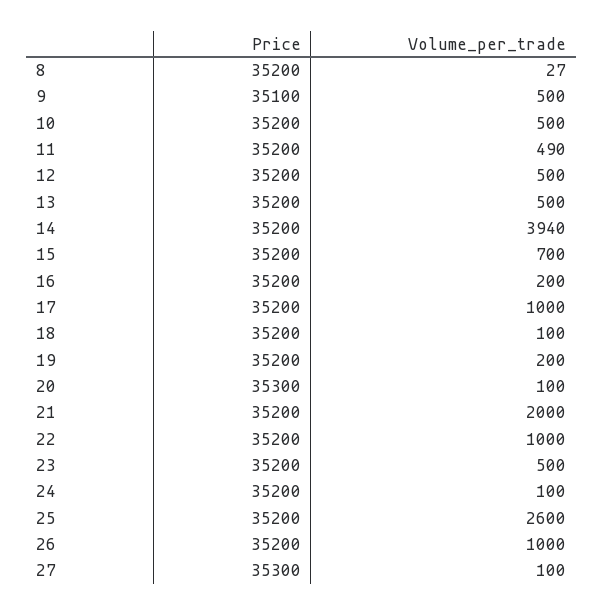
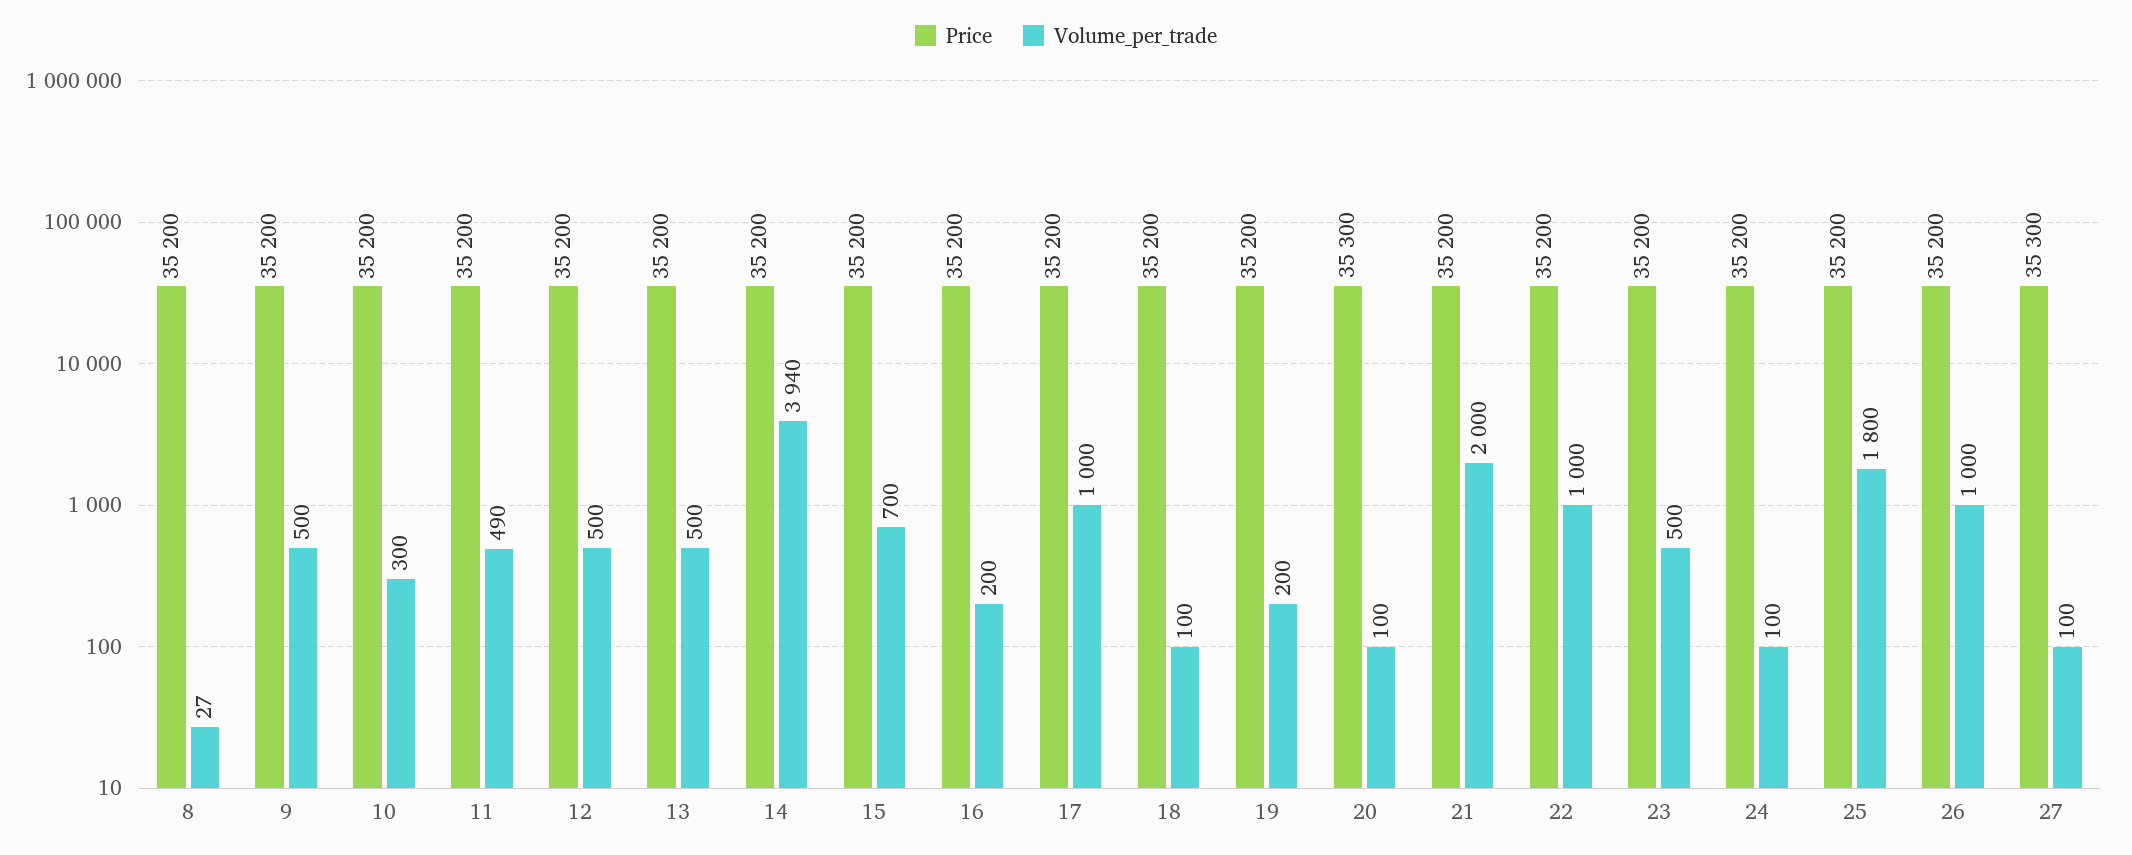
  {
    "Price": {
      "8": 35200,
-     "9": 35100,
+     "9": 35200,
      "10": 35200,
      "11": 35200,
      "12": 35200,
      "13": 35200,
      "14": 35200,
      "15": 35200,
      "16": 35200,
      "17": 35200,
      "18": 35200,
      "19": 35200,
      "20": 35300,
      "21": 35200,
      "22": 35200,
      "23": 35200,
      "24": 35200,
      "25": 35200,
      "26": 35200,
      "27": 35300
    },
    "Volume_per_trade": {
      "8": 27,
      "9": 500,
-     "10": 500,
+     "10": 300,
      "11": 490,
      "12": 500,
      "13": 500,
      "14": 3940,
      "15": 700,
      "16": 200,
      "17": 1000,
      "18": 100,
      "19": 200,
      "20": 100,
      "21": 2000,
      "22": 1000,
      "23": 500,
      "24": 100,
-     "25": 2600,
+     "25": 1800,
      "26": 1000,
      "27": 100
    }
  }

